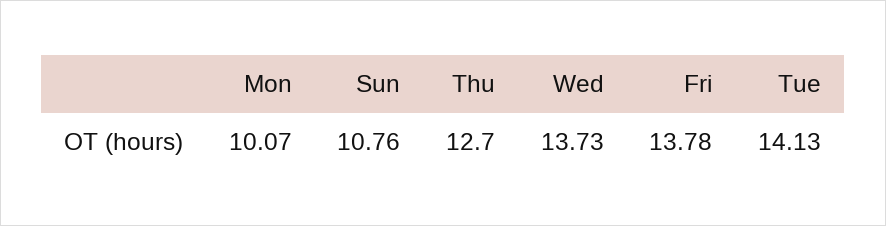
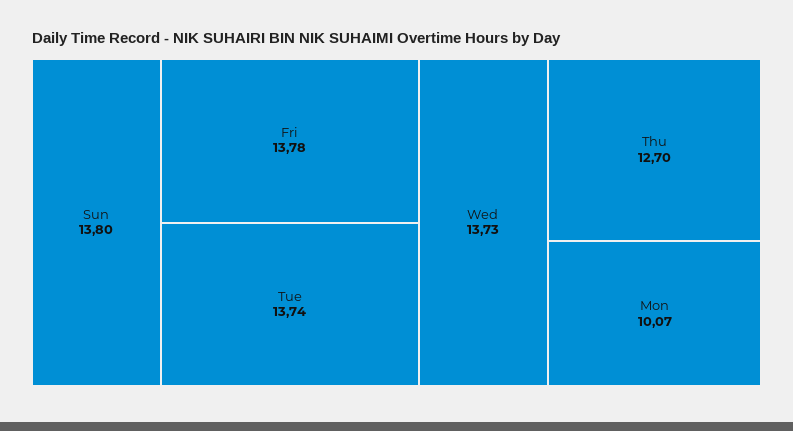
  {
    "Mon": 10.07,
-   "Sun": 10.76,
+   "Sun": 13.8,
    "Thu": 12.7,
    "Wed": 13.73,
    "Fri": 13.78,
-   "Tue": 14.13
+   "Tue": 13.74
  }

